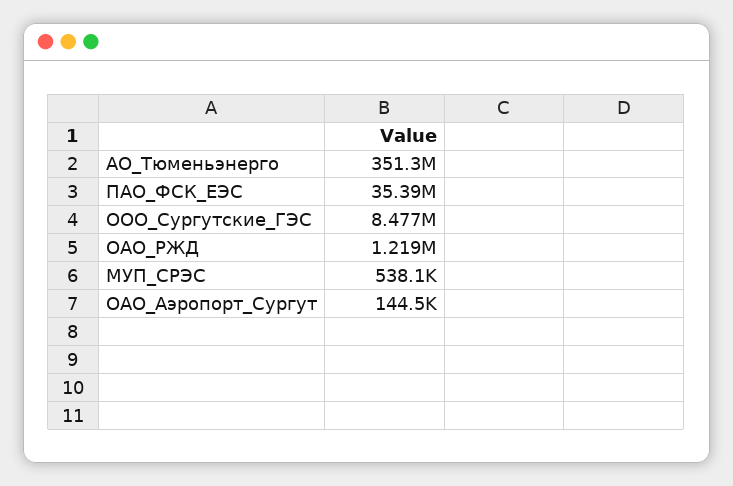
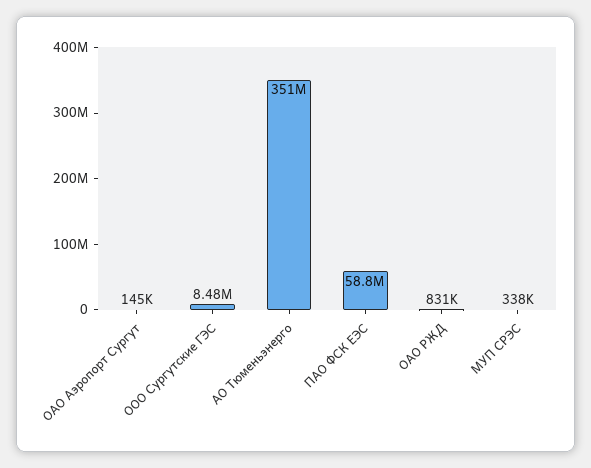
  {
    "АО_Тюменьэнерго": 351300000,
-   "ПАО_ФСК_ЕЭС": 35390000,
+   "ПАО_ФСК_ЕЭС": 58800000,
    "ООО_Сургутские_ГЭС": 8477000,
-   "ОАО_РЖД": 1219000,
+   "ОАО_РЖД": 831000,
-   "МУП_СРЭС": 538100,
+   "МУП_СРЭС": 338000,
    "ОАО_Аэропорт_Сургут": 144500
  }

